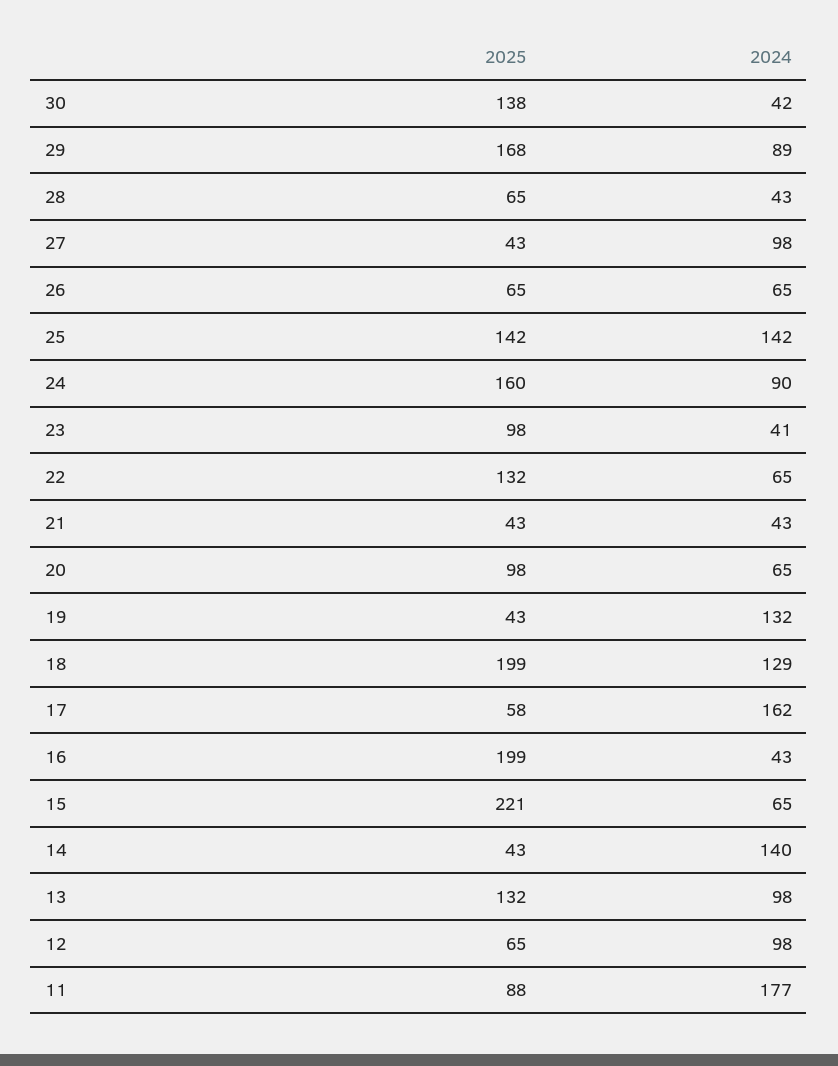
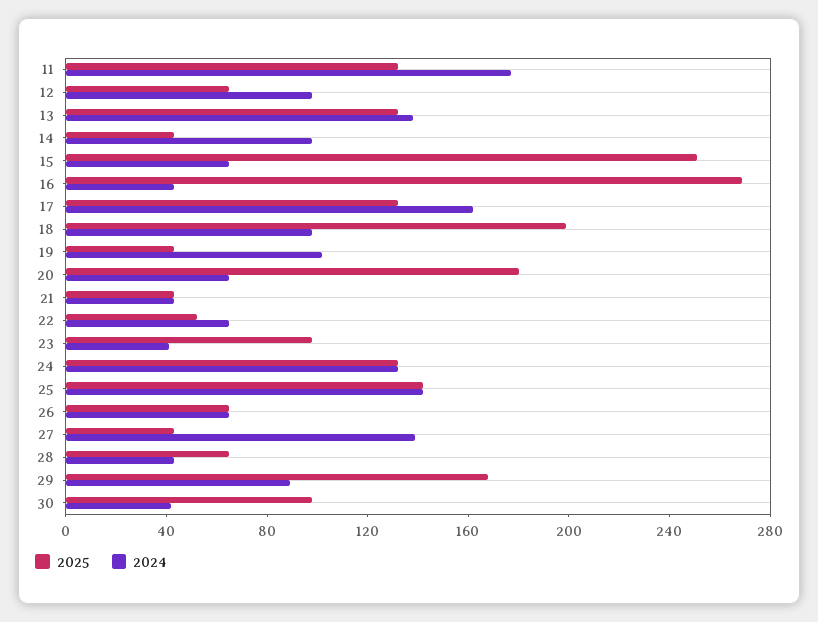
  {
    "2025": {
-     "30": 138,
+     "30": 100,
      "29": 168,
      "28": 65,
      "27": 43,
      "26": 65,
      "25": 142,
-     "24": 160,
+     "24": 130,
      "23": 98,
-     "22": 132,
+     "22": 50,
      "21": 43,
-     "20": 98,
+     "20": 180,
      "19": 43,
      "18": 199,
-     "17": 58,
+     "17": 130,
-     "16": 199,
+     "16": 270,
-     "15": 221,
+     "15": 250,
      "14": 43,
      "13": 132,
      "12": 65,
-     "11": 88
+     "11": 130
    },
    "2024": {
      "30": 42,
      "29": 89,
      "28": 43,
-     "27": 98,
+     "27": 140,
      "26": 65,
      "25": 142,
-     "24": 90,
+     "24": 130,
      "23": 41,
      "22": 65,
      "21": 43,
      "20": 65,
-     "19": 132,
+     "19": 100,
-     "18": 129,
+     "18": 100,
      "17": 162,
      "16": 43,
      "15": 65,
-     "14": 140,
+     "14": 100,
-     "13": 98,
+     "13": 140,
      "12": 98,
      "11": 177
    }
  }

